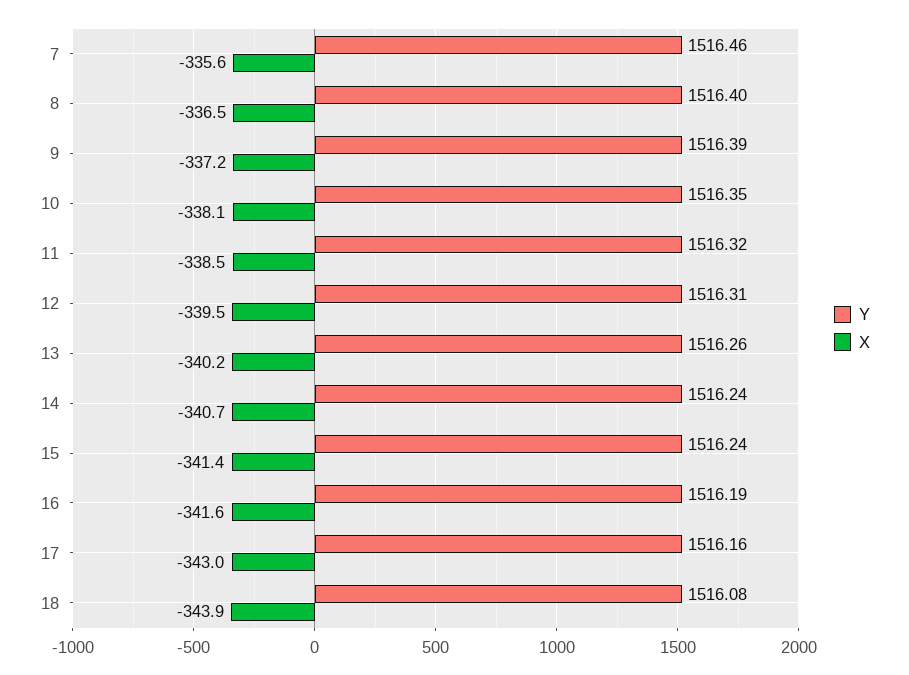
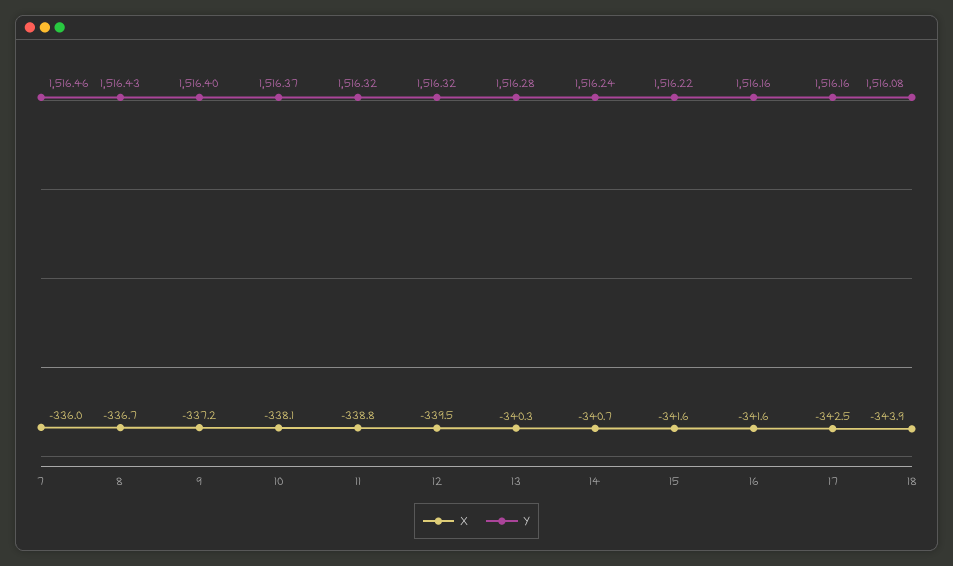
  {
    "Y": {
      "7": 1516.46,
-     "8": 1516.4,
+     "8": 1516.43,
-     "9": 1516.39,
+     "9": 1516.4,
-     "10": 1516.35,
+     "10": 1516.37,
      "11": 1516.32,
-     "12": 1516.31,
+     "12": 1516.32,
-     "13": 1516.26,
+     "13": 1516.28,
      "14": 1516.24,
-     "15": 1516.24,
+     "15": 1516.22,
-     "16": 1516.19,
+     "16": 1516.16,
      "17": 1516.16,
      "18": 1516.08
    },
    "X": {
-     "7": -335.6,
+     "7": -336,
-     "8": -336.5,
+     "8": -336.7,
      "9": -337.2,
      "10": -338.1,
-     "11": -338.5,
+     "11": -338.8,
      "12": -339.5,
-     "13": -340.2,
+     "13": -340.3,
      "14": -340.7,
-     "15": -341.4,
+     "15": -341.6,
      "16": -341.6,
-     "17": -343,
+     "17": -342.5,
      "18": -343.9
    }
  }

